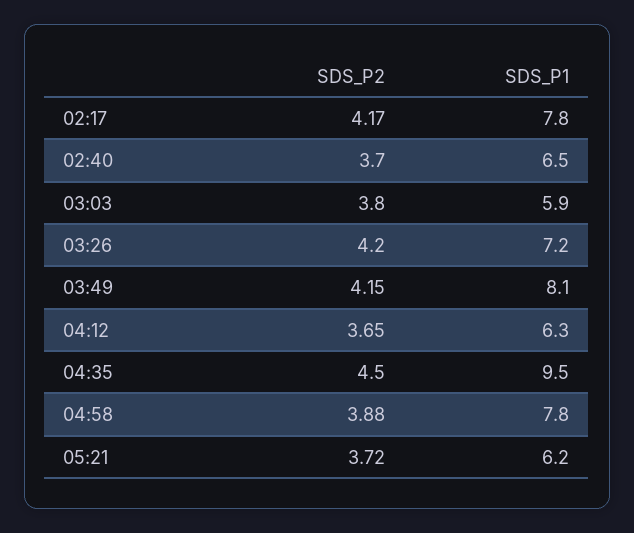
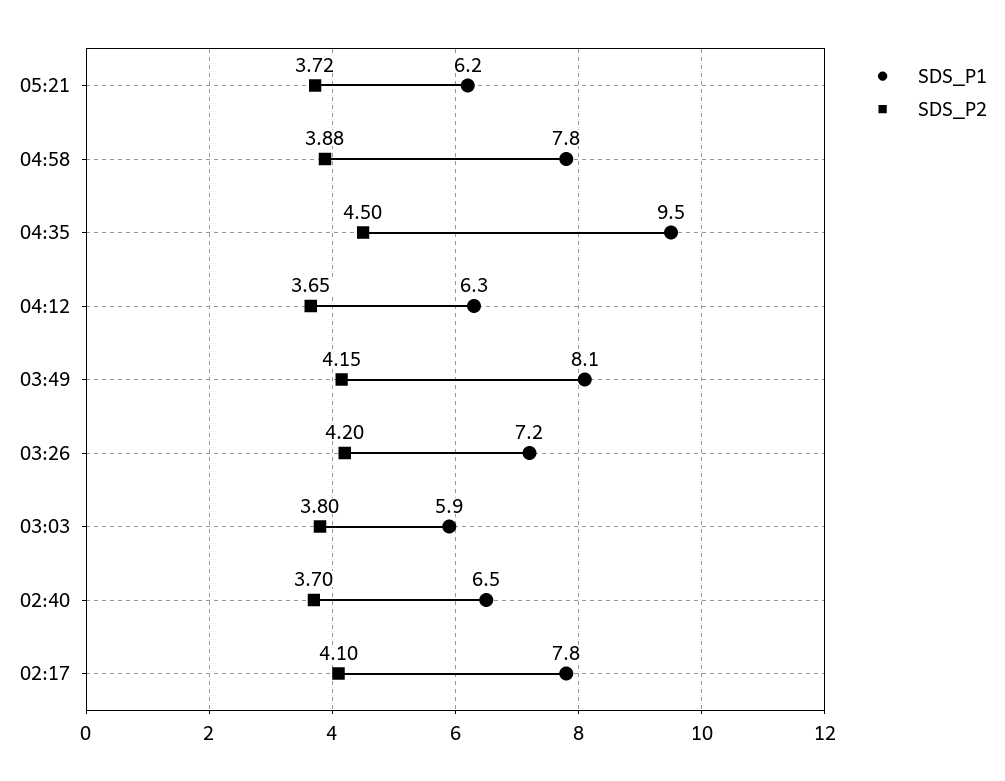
  {
    "SDS_P2": {
-     "02:17": 4.17,
+     "02:17": 4.1,
      "02:40": 3.7,
      "03:03": 3.8,
      "03:26": 4.2,
      "03:49": 4.15,
      "04:12": 3.65,
      "04:35": 4.5,
      "04:58": 3.88,
      "05:21": 3.72
    },
    "SDS_P1": {
      "02:17": 7.8,
      "02:40": 6.5,
      "03:03": 5.9,
      "03:26": 7.2,
      "03:49": 8.1,
      "04:12": 6.3,
      "04:35": 9.5,
      "04:58": 7.8,
      "05:21": 6.2
    }
  }

